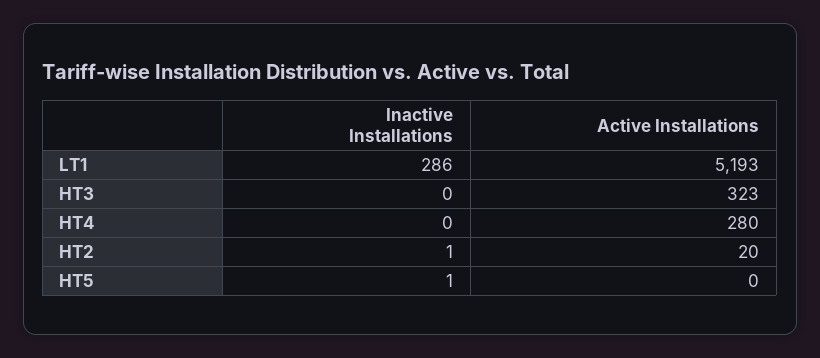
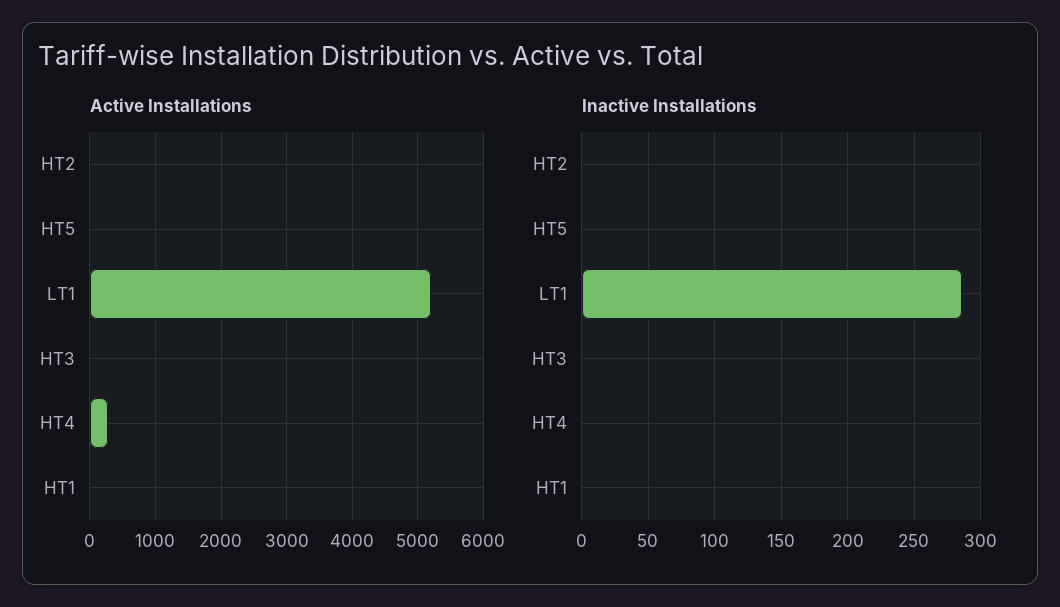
  {
    "Inactive Installations": {
      "LT1": 286,
      "HT3": 0,
      "HT4": 0,
      "HT2": 1,
-     "HT5": 1
+     "HT5": 1,
+     "HT1": 0
    },
    "Active Installations": {
      "LT1": 5193,
-     "HT3": 323,
+     "HT3": 0,
      "HT4": 280,
      "HT2": 20,
-     "HT5": 0
+     "HT5": 0,
+     "HT1": 0
    }
  }

